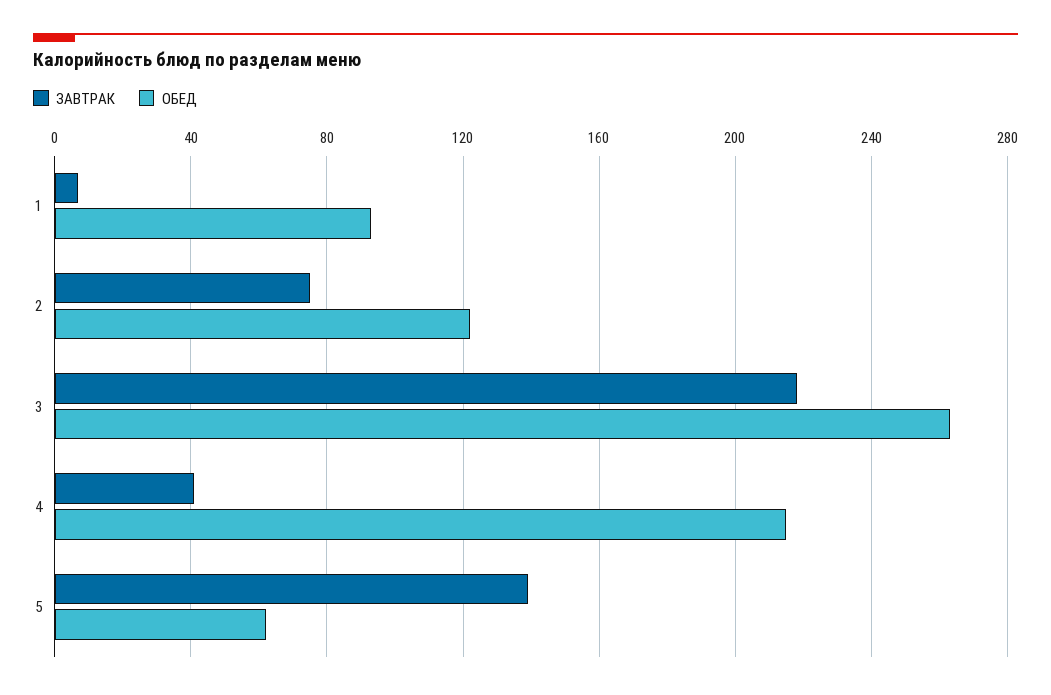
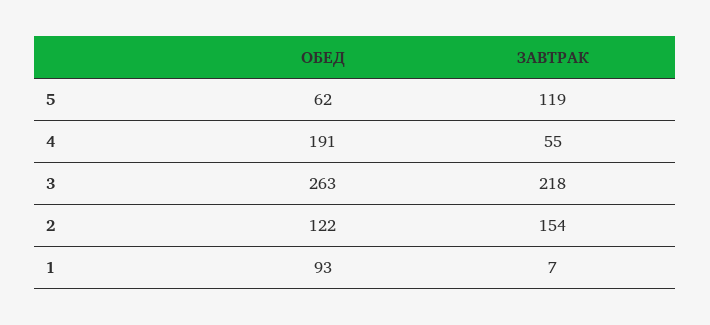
  {
    "ЗАВТРАК": {
      "1": 7,
-     "2": 75,
+     "2": 154,
      "3": 218,
-     "4": 40,
+     "4": 55,
-     "5": 140
+     "5": 119
    },
    "ОБЕД": {
      "1": 93,
      "2": 122,
      "3": 263,
-     "4": 215,
+     "4": 191,
      "5": 62
    }
  }

